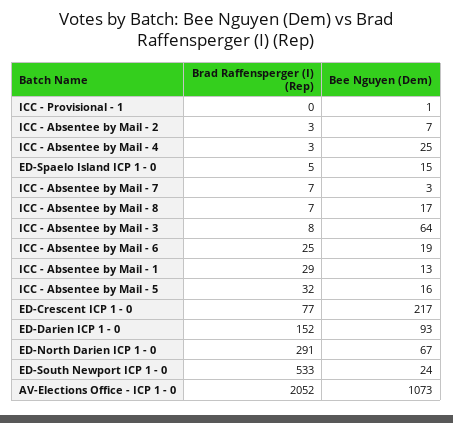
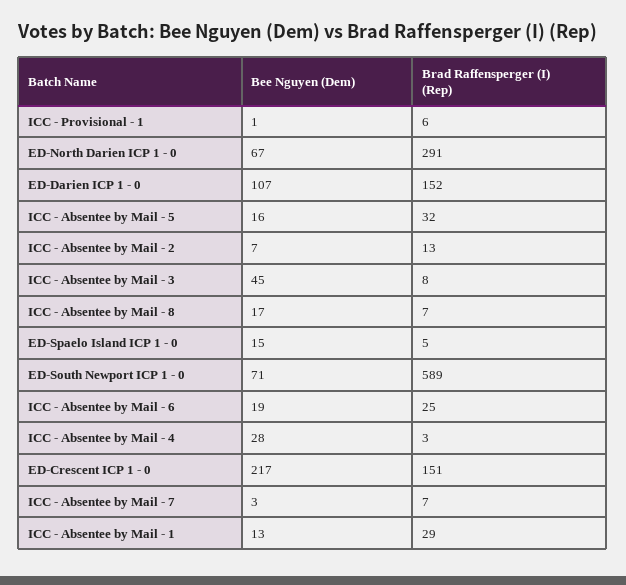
  {
    "Brad Raffensperger (I) (Rep)": {
-     "ICC - Provisional - 1": 0,
+     "ICC - Provisional - 1": 6,
-     "ICC - Absentee by Mail - 2": 3,
+     "ICC - Absentee by Mail - 2": 13,
      "ICC - Absentee by Mail - 4": 3,
      "ED-Spaelo Island ICP 1 - 0": 5,
      "ICC - Absentee by Mail - 7": 7,
      "ICC - Absentee by Mail - 8": 7,
      "ICC - Absentee by Mail - 3": 8,
      "ICC - Absentee by Mail - 6": 25,
      "ICC - Absentee by Mail - 1": 29,
      "ICC - Absentee by Mail - 5": 32,
-     "ED-Crescent ICP 1 - 0": 77,
+     "ED-Crescent ICP 1 - 0": 151,
      "ED-Darien ICP 1 - 0": 152,
      "ED-North Darien ICP 1 - 0": 291,
-     "ED-South Newport ICP 1 - 0": 533,
+     "ED-South Newport ICP 1 - 0": 589
-     "AV-Elections Office - ICP 1 - 0": 2052
    },
    "Bee Nguyen (Dem)": {
      "ICC - Provisional - 1": 1,
      "ICC - Absentee by Mail - 2": 7,
-     "ICC - Absentee by Mail - 4": 25,
+     "ICC - Absentee by Mail - 4": 28,
      "ED-Spaelo Island ICP 1 - 0": 15,
      "ICC - Absentee by Mail - 7": 3,
      "ICC - Absentee by Mail - 8": 17,
-     "ICC - Absentee by Mail - 3": 64,
+     "ICC - Absentee by Mail - 3": 45,
      "ICC - Absentee by Mail - 6": 19,
      "ICC - Absentee by Mail - 1": 13,
      "ICC - Absentee by Mail - 5": 16,
      "ED-Crescent ICP 1 - 0": 217,
-     "ED-Darien ICP 1 - 0": 93,
+     "ED-Darien ICP 1 - 0": 107,
      "ED-North Darien ICP 1 - 0": 67,
-     "ED-South Newport ICP 1 - 0": 24,
+     "ED-South Newport ICP 1 - 0": 71
-     "AV-Elections Office - ICP 1 - 0": 1073
    }
  }

